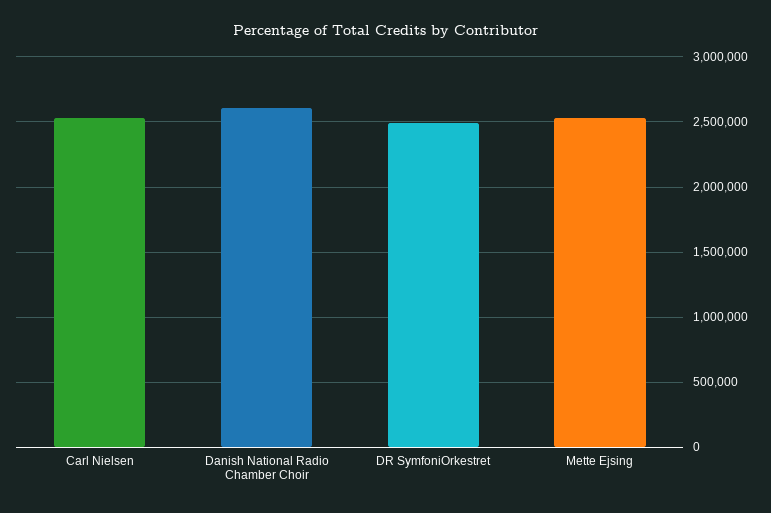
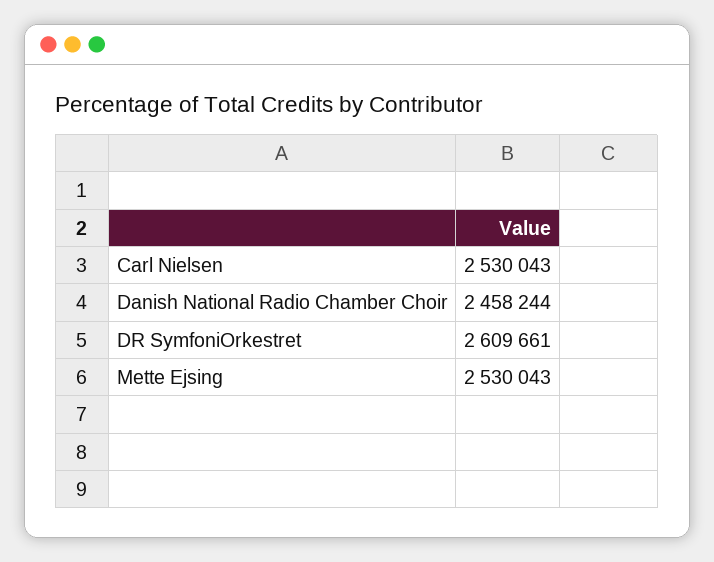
  {
    "Carl Nielsen": 2530043,
-   "Danish National Radio Chamber Choir": 2600000,
+   "Danish National Radio Chamber Choir": 2458244,
-   "DR SymfoniOrkestret": 2500000,
+   "DR SymfoniOrkestret": 2609661,
    "Mette Ejsing": 2530043
  }

